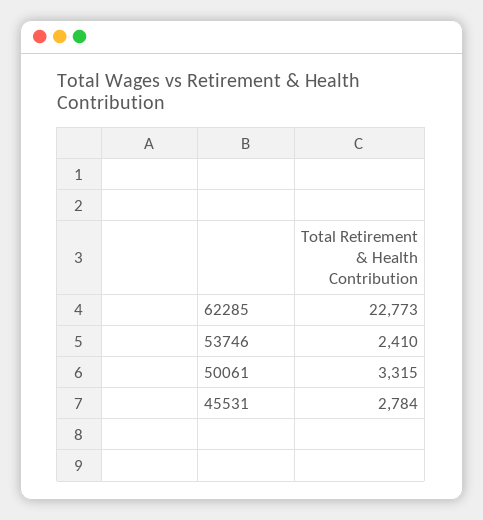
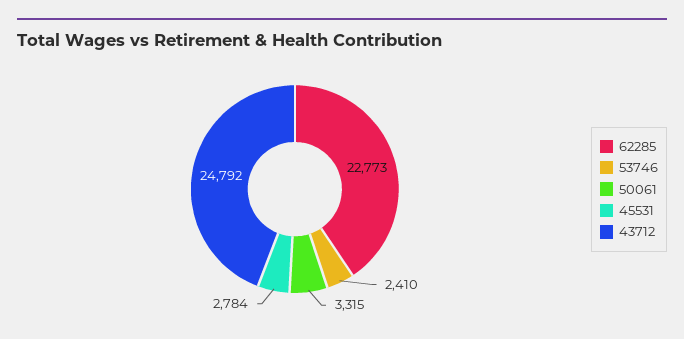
  {
    "62285": 22773,
    "53746": 2410,
    "50061": 3315,
-   "45531": 2784
+   "45531": 2784,
+   "43712": 24792
  }

